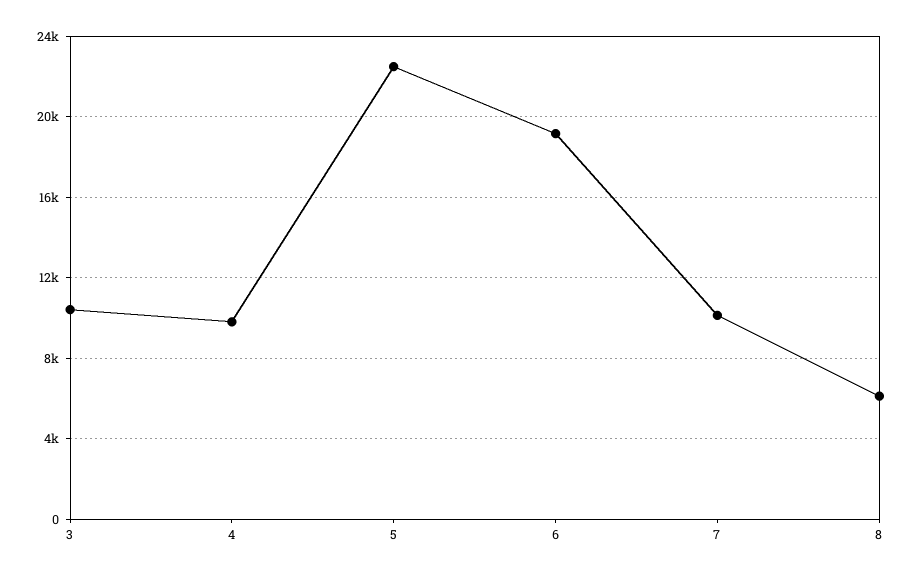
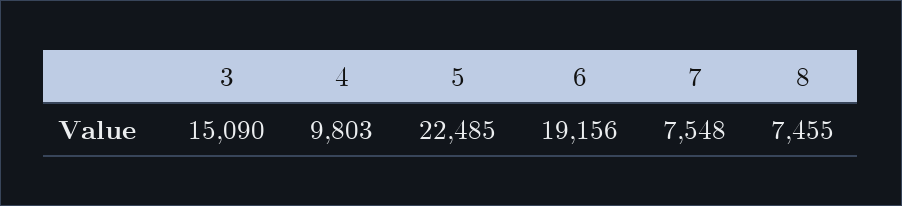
  {
-   "3": 10500,
+   "3": 15090,
    "4": 9803,
    "5": 22485,
    "6": 19156,
-   "7": 10000,
+   "7": 7548,
-   "8": 6000
+   "8": 7455
  }

